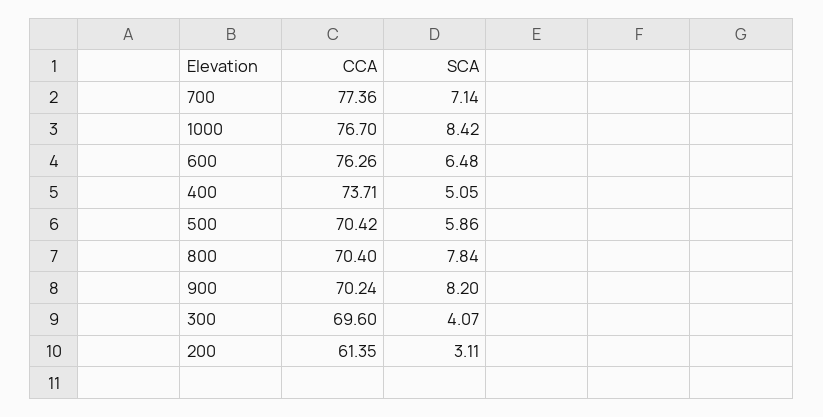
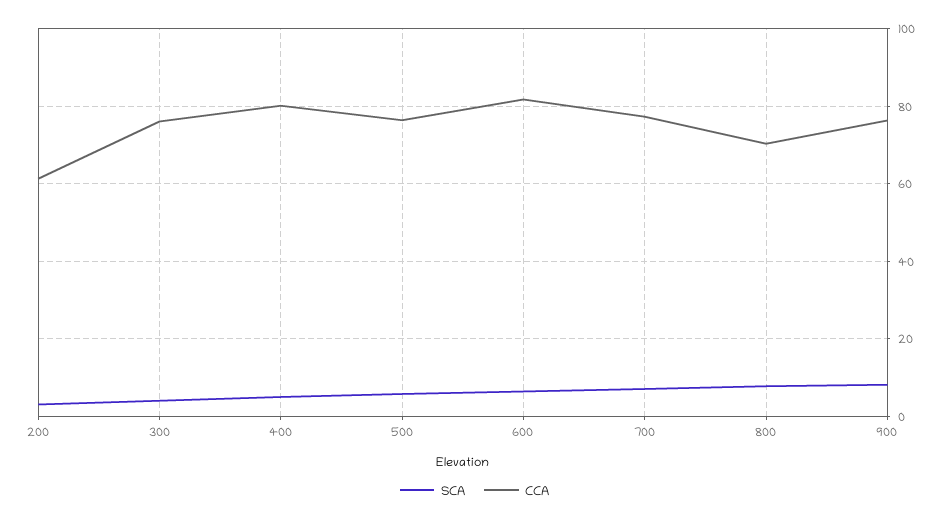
  {
    "CCA": {
      "700": 77.36,
-     "1000": 76.7,
-     "600": 76.26,
+     "600": 82,
-     "400": 73.71,
+     "400": 80,
-     "500": 70.42,
+     "500": 76,
      "800": 70.4,
-     "900": 70.24,
+     "900": 76,
-     "300": 69.6,
+     "300": 76,
      "200": 61.35
    },
    "SCA": {
      "700": 7.14,
-     "1000": 8.42,
      "600": 6.48,
      "400": 5.05,
      "500": 5.86,
      "800": 7.84,
      "900": 8.2,
      "300": 4.07,
      "200": 3.11
    }
  }

